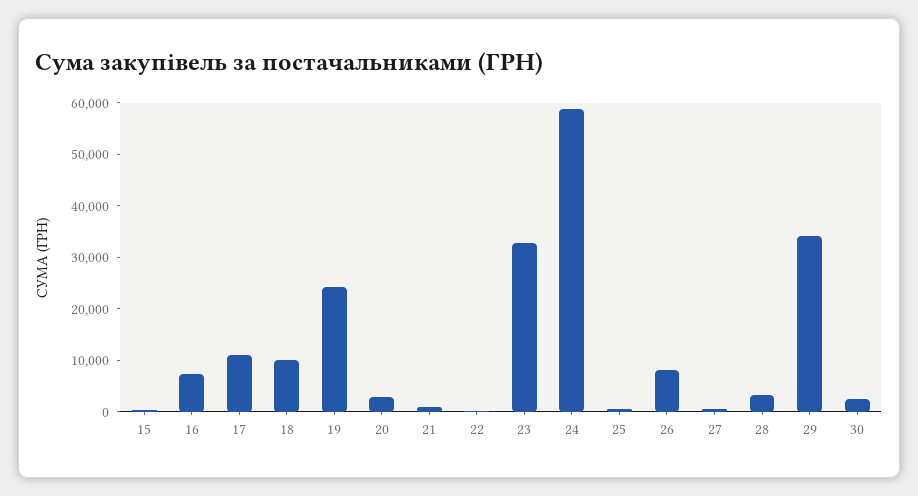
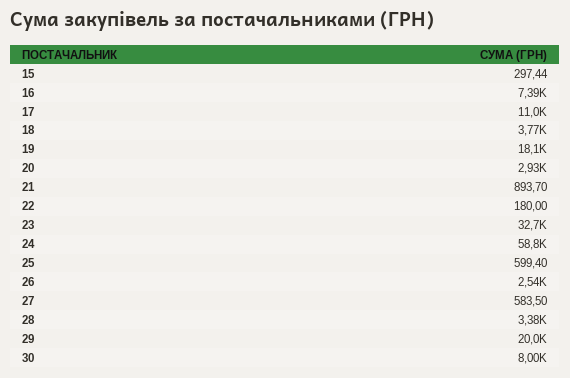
  {
    "15": 297.44,
    "16": 7390,
    "17": 11000,
-   "18": 10000,
+   "18": 3770,
-   "19": 24000,
+   "19": 18100,
    "20": 2930,
    "21": 893.7,
    "22": 180,
    "23": 32700,
    "24": 58800,
    "25": 599.4,
-   "26": 8000,
+   "26": 2540,
    "27": 583.5,
    "28": 3380,
-   "29": 34000,
+   "29": 20000,
-   "30": 2000
+   "30": 8000
  }

